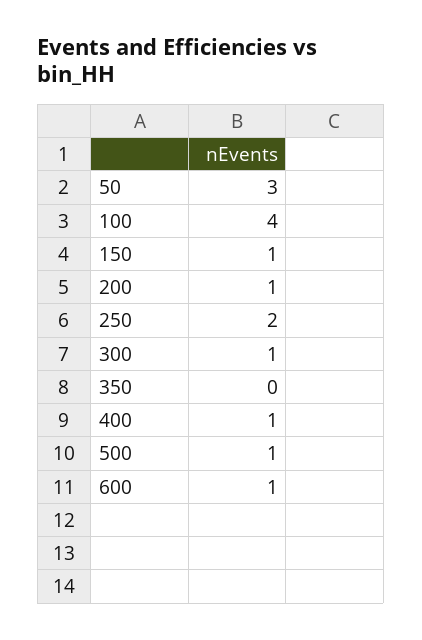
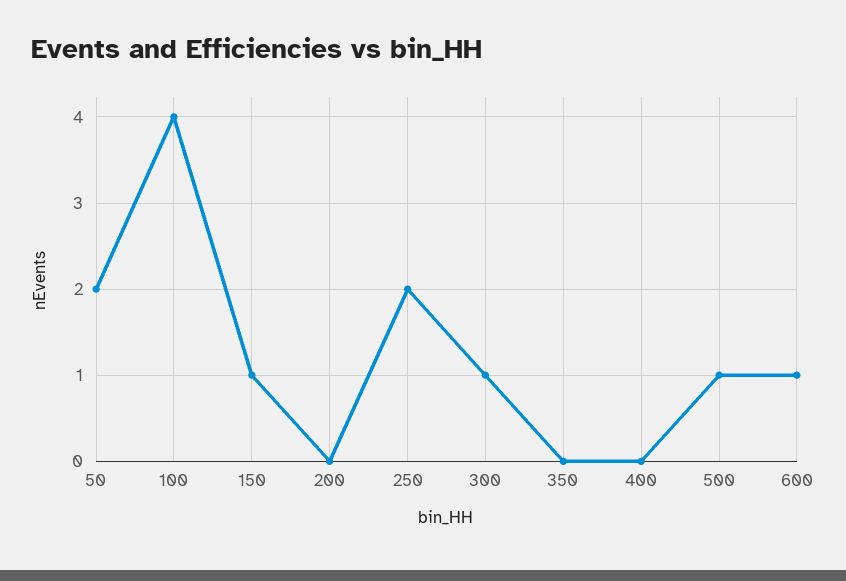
  {
-   "50": 3,
+   "50": 2,
    "100": 4,
    "150": 1,
-   "200": 1,
+   "200": 0,
    "250": 2,
    "300": 1,
    "350": 0,
-   "400": 1,
+   "400": 0,
    "500": 1,
    "600": 1
  }

